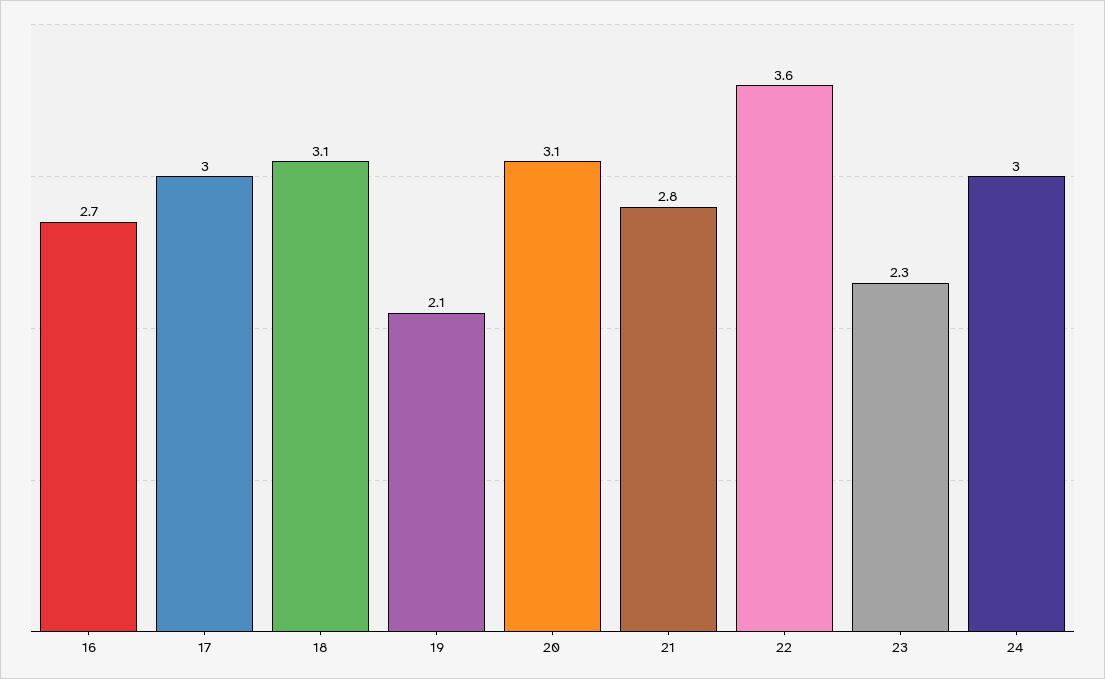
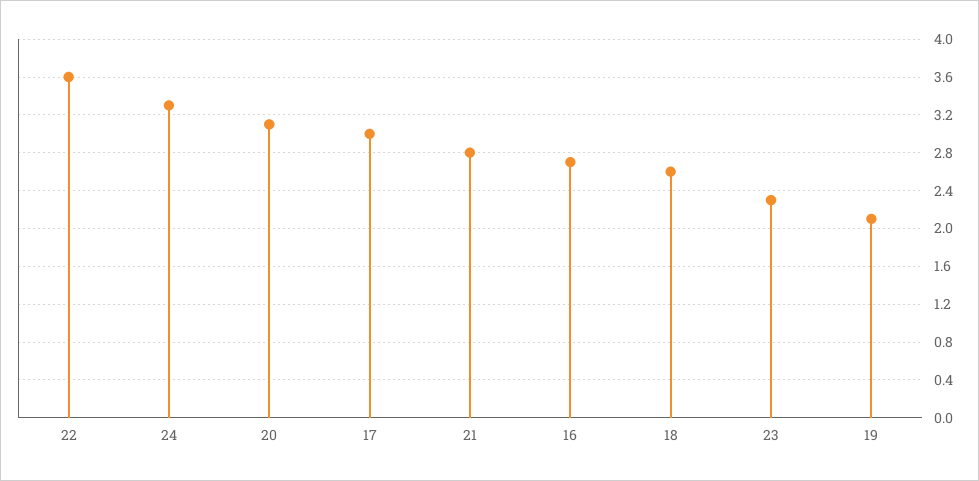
  {
    "16": 2.7,
    "17": 3,
-   "18": 3.1,
+   "18": 2.6,
    "19": 2.1,
    "20": 3.1,
    "21": 2.8,
    "22": 3.6,
    "23": 2.3,
-   "24": 3
+   "24": 3.3
  }

